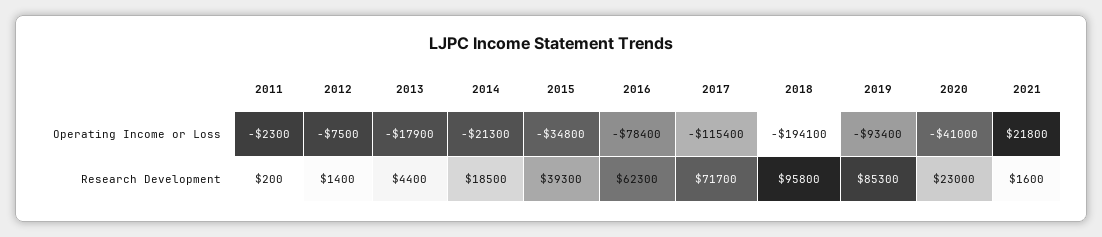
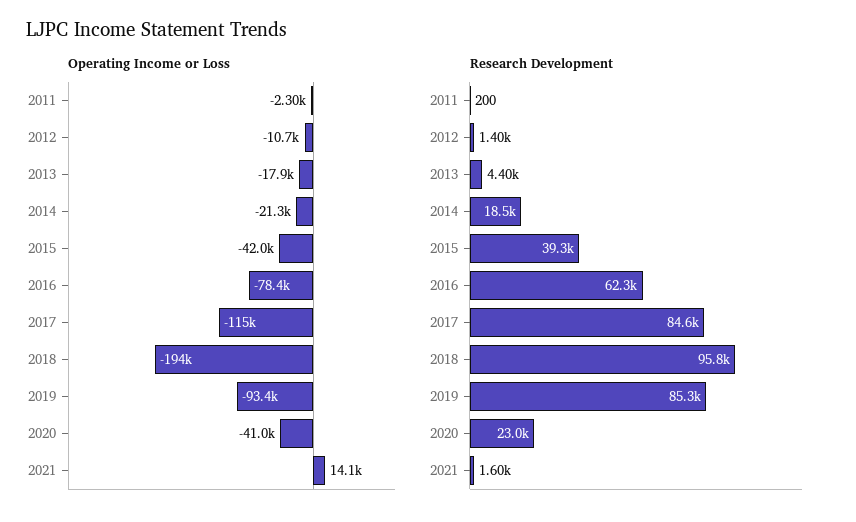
  {
    "Operating Income or Loss": {
      "2011": -2300,
-     "2012": -7500,
+     "2012": -10700,
      "2013": -17900,
      "2014": -21300,
-     "2015": -34800,
+     "2015": -42000,
      "2016": -78400,
      "2017": -115400,
      "2018": -194100,
      "2019": -93400,
      "2020": -41000,
-     "2021": 21800
+     "2021": 14100
    },
    "Research Development": {
      "2011": 200,
      "2012": 1400,
      "2013": 4400,
      "2014": 18500,
      "2015": 39300,
      "2016": 62300,
-     "2017": 71700,
+     "2017": 84600,
      "2018": 95800,
      "2019": 85300,
      "2020": 23000,
      "2021": 1600
    }
  }

